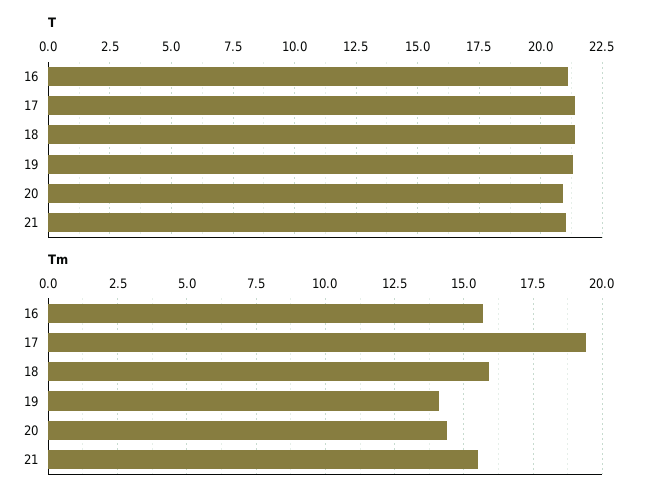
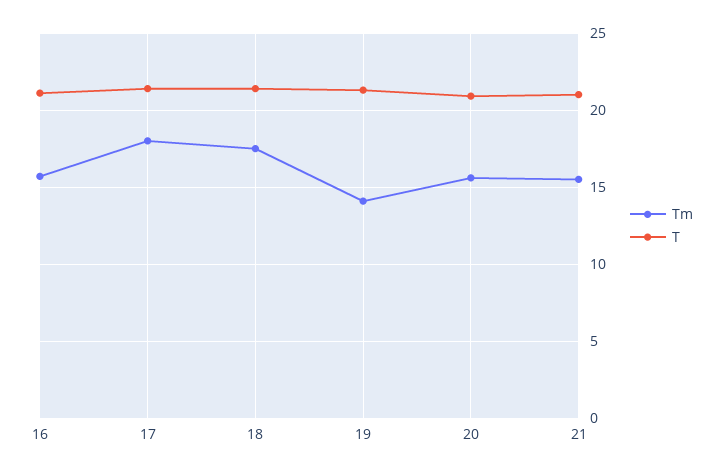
  {
    "T": {
      "16": 21,
      "17": 21.5,
      "18": 21.5,
      "19": 21.5,
      "20": 21,
      "21": 21
    },
    "Tm": {
      "16": 15.5,
-     "17": 19.5,
+     "17": 18,
-     "18": 16,
+     "18": 17.5,
      "19": 14,
-     "20": 14.5,
+     "20": 15.5,
      "21": 15.5
    }
  }

